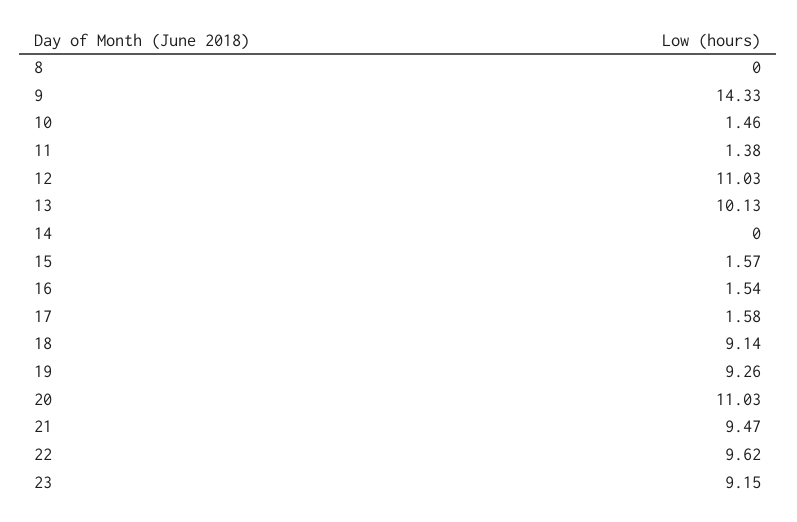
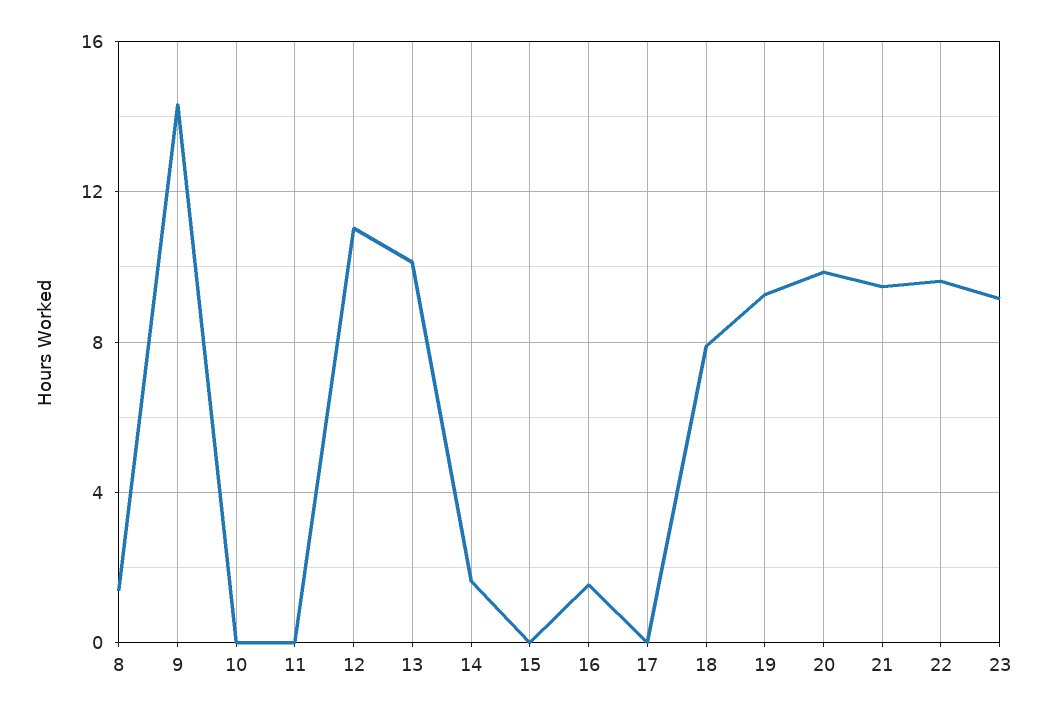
  {
-   "8": 0,
+   "8": 1.5,
    "9": 14.33,
-   "10": 1.46,
+   "10": 0,
-   "11": 1.38,
+   "11": 0,
    "12": 11.03,
    "13": 10.13,
-   "14": 0,
+   "14": 1.5,
-   "15": 1.57,
+   "15": 0,
    "16": 1.54,
-   "17": 1.58,
+   "17": 0,
-   "18": 9.14,
+   "18": 8,
    "19": 9.26,
-   "20": 11.03,
+   "20": 10,
    "21": 9.47,
    "22": 9.62,
    "23": 9.15
  }

